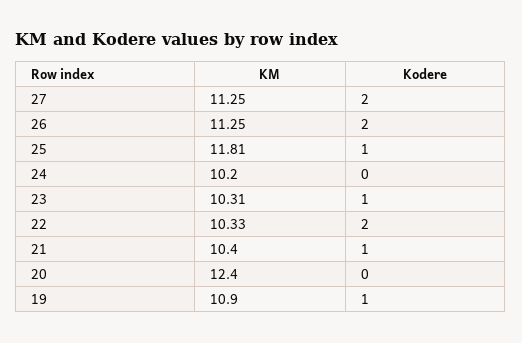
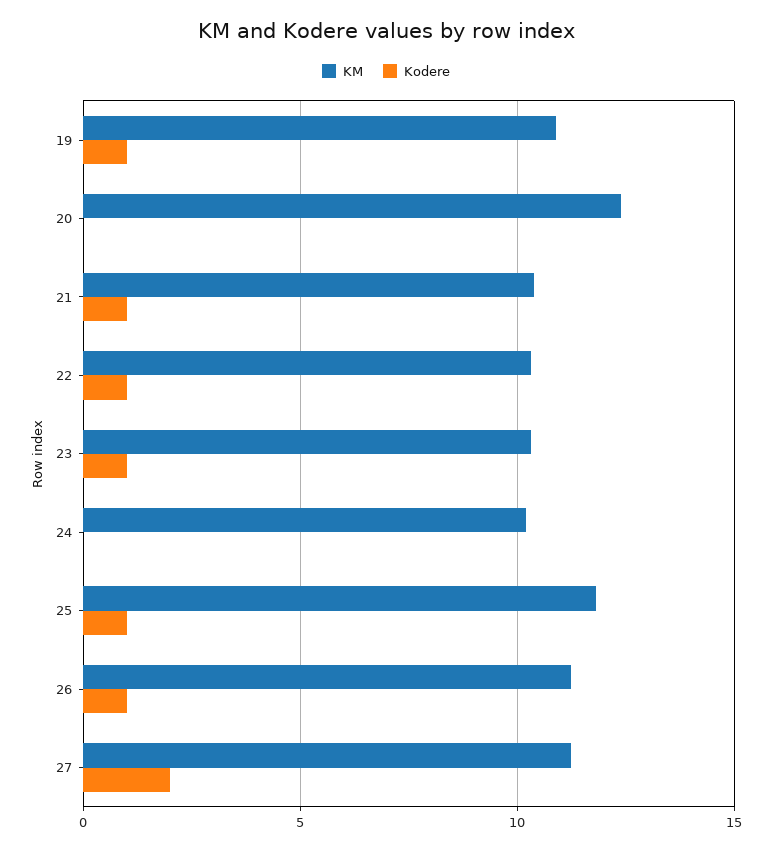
  {
    "KM": {
      "27": 11.25,
      "26": 11.25,
      "25": 11.81,
      "24": 10.2,
      "23": 10.31,
      "22": 10.33,
      "21": 10.4,
      "20": 12.4,
      "19": 10.9
    },
    "Kodere": {
      "27": 2,
-     "26": 2,
+     "26": 1,
      "25": 1,
      "24": 0,
      "23": 1,
-     "22": 2,
+     "22": 1,
      "21": 1,
      "20": 0,
      "19": 1
    }
  }

